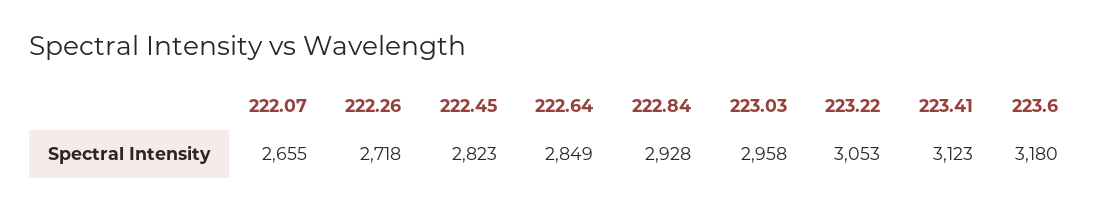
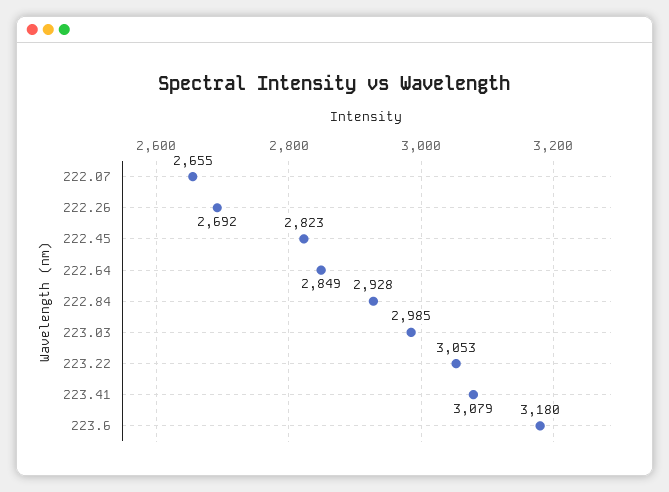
  {
    "222.07": 2655,
-   "222.26": 2718,
+   "222.26": 2692,
    "222.45": 2823,
    "222.64": 2849,
    "222.84": 2928,
-   "223.03": 2958,
+   "223.03": 2985,
    "223.22": 3053,
-   "223.41": 3123,
+   "223.41": 3079,
    "223.6": 3180
  }

